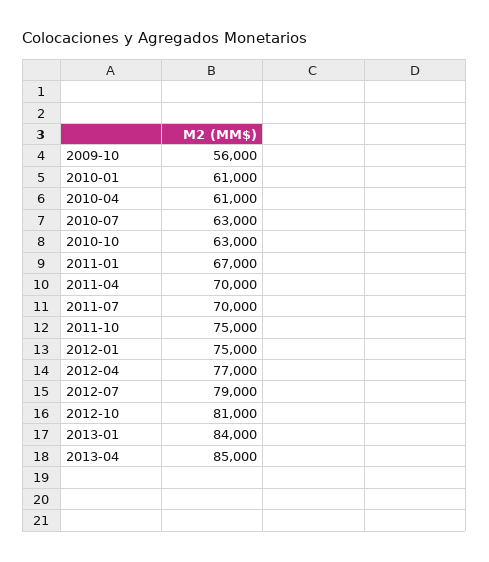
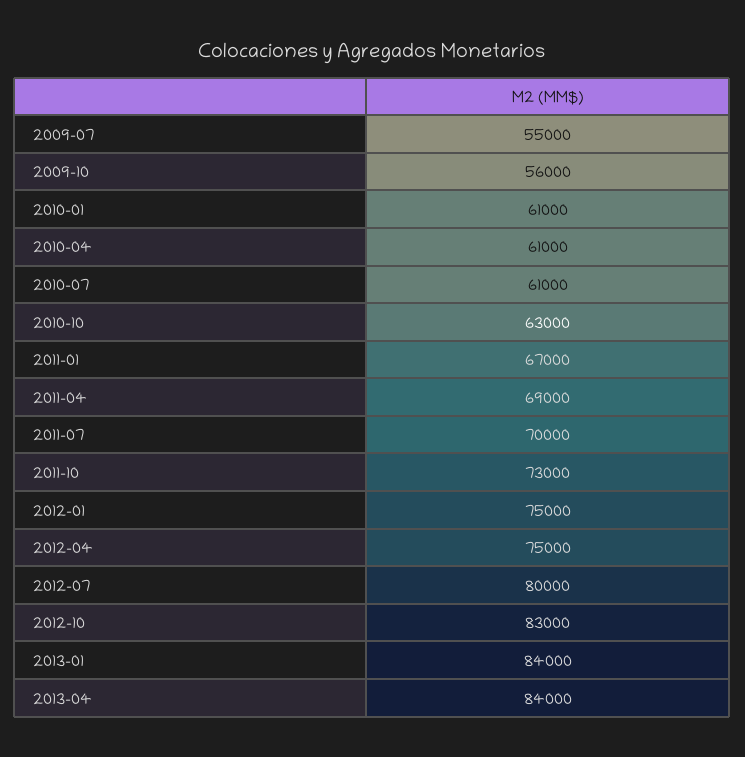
  {
    "2009-10": 56000,
    "2010-01": 61000,
    "2010-04": 61000,
-   "2010-07": 63000,
+   "2010-07": 61000,
    "2010-10": 63000,
    "2011-01": 67000,
-   "2011-04": 70000,
+   "2011-04": 69000,
    "2011-07": 70000,
-   "2011-10": 75000,
+   "2011-10": 73000,
    "2012-01": 75000,
-   "2012-04": 77000,
+   "2012-04": 75000,
-   "2012-07": 79000,
+   "2012-07": 80000,
-   "2012-10": 81000,
+   "2012-10": 83000,
    "2013-01": 84000,
-   "2013-04": 85000
+   "2013-04": 84000,
+   "2009-07": 55000
  }

